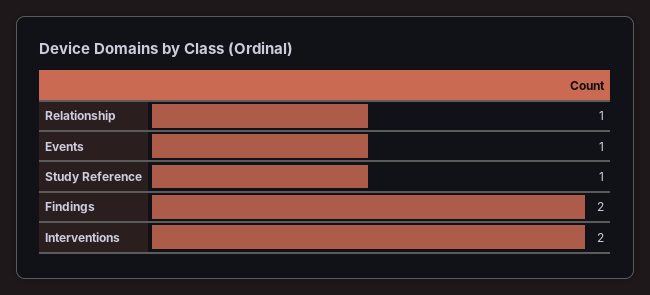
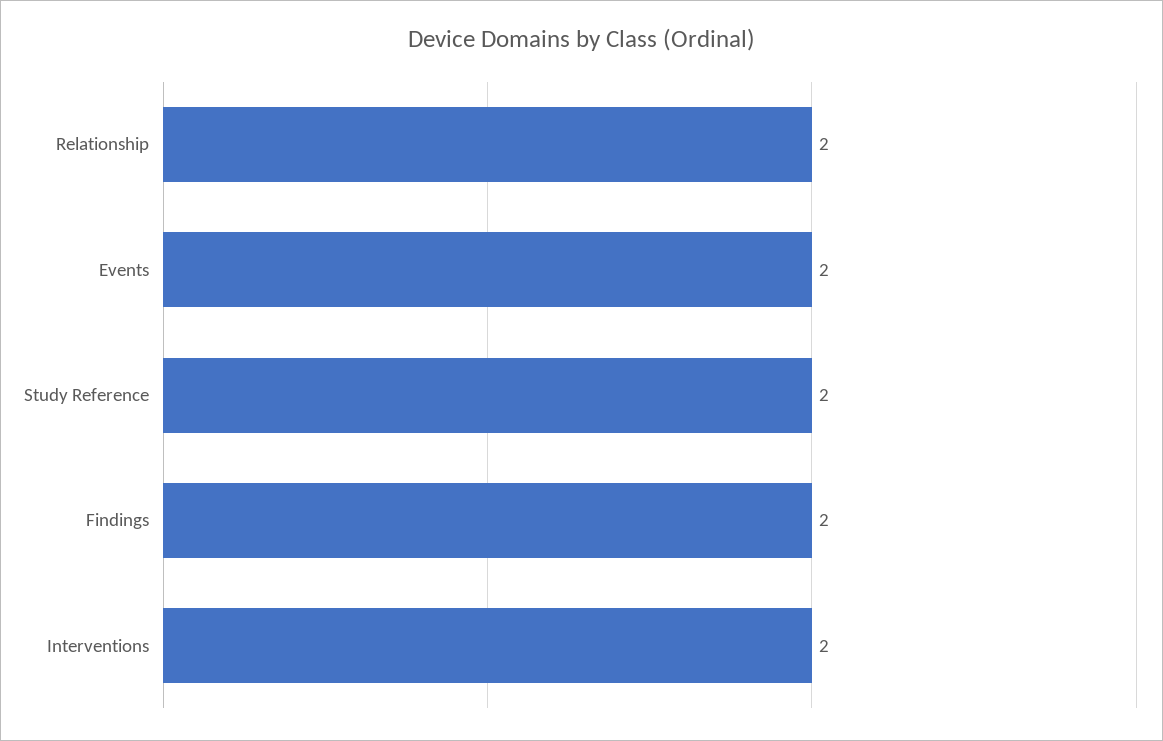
  {
-   "Relationship": 1,
+   "Relationship": 2,
-   "Events": 1,
+   "Events": 2,
-   "Study Reference": 1,
+   "Study Reference": 2,
    "Findings": 2,
    "Interventions": 2
  }

